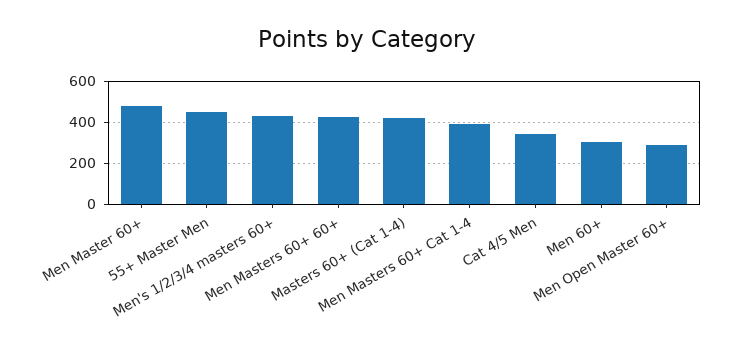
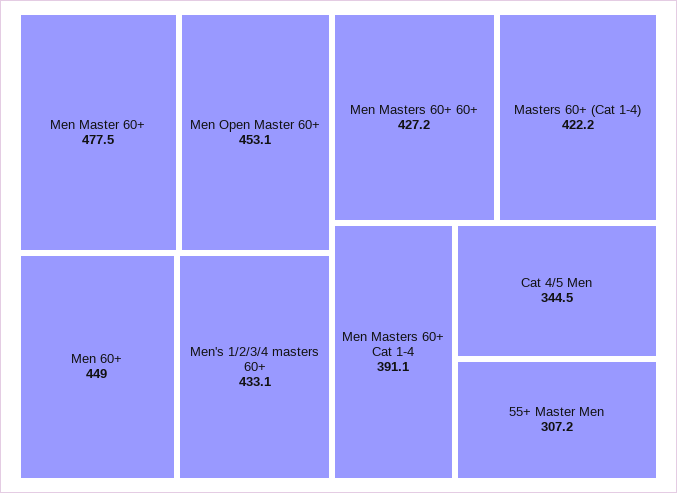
  {
    "Men Master 60+": 477.5,
-   "55+ Master Men": 450,
+   "55+ Master Men": 307.2,
    "Men's 1/2/3/4 masters 60+": 433.1,
    "Men Masters 60+ 60+": 427.2,
    "Masters 60+ (Cat 1-4)": 422.2,
    "Men Masters 60+ Cat 1-4": 391.1,
    "Cat 4/5 Men": 344.5,
-   "Men 60+": 300,
+   "Men 60+": 449,
-   "Men Open Master 60+": 300
+   "Men Open Master 60+": 453.1
  }

